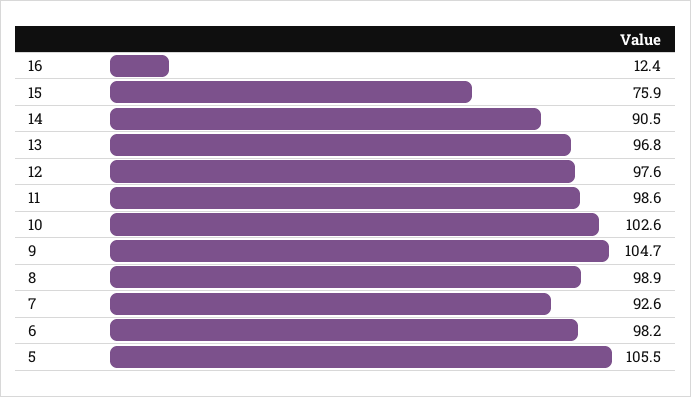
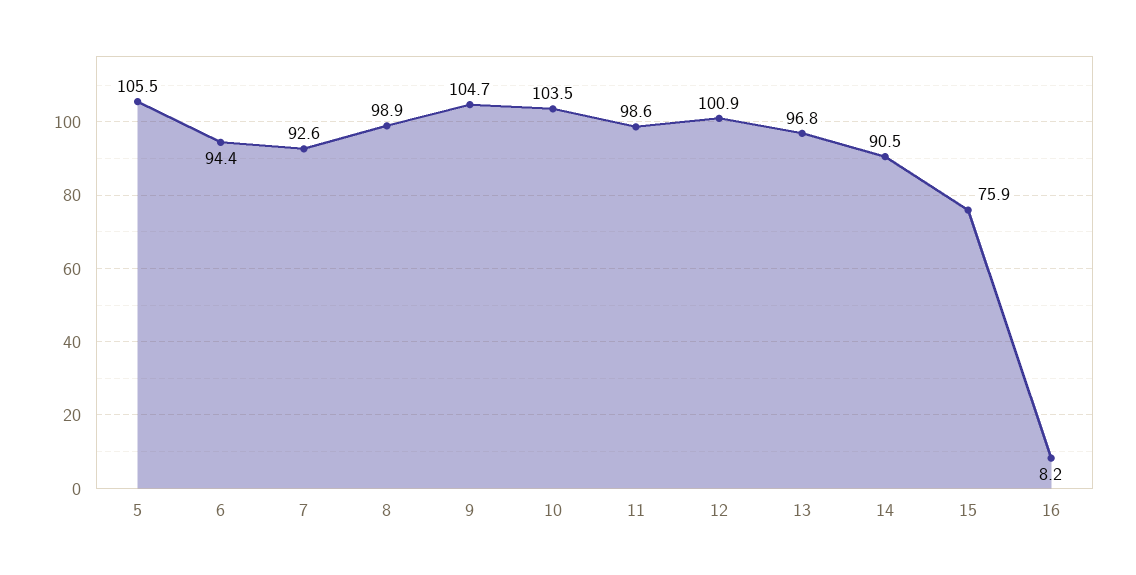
  {
-   "16": 12.4,
+   "16": 8.2,
    "15": 75.9,
    "14": 90.5,
    "13": 96.8,
-   "12": 97.6,
+   "12": 100.9,
    "11": 98.6,
-   "10": 102.6,
+   "10": 103.5,
    "9": 104.7,
    "8": 98.9,
    "7": 92.6,
-   "6": 98.2,
+   "6": 94.4,
    "5": 105.5
  }

